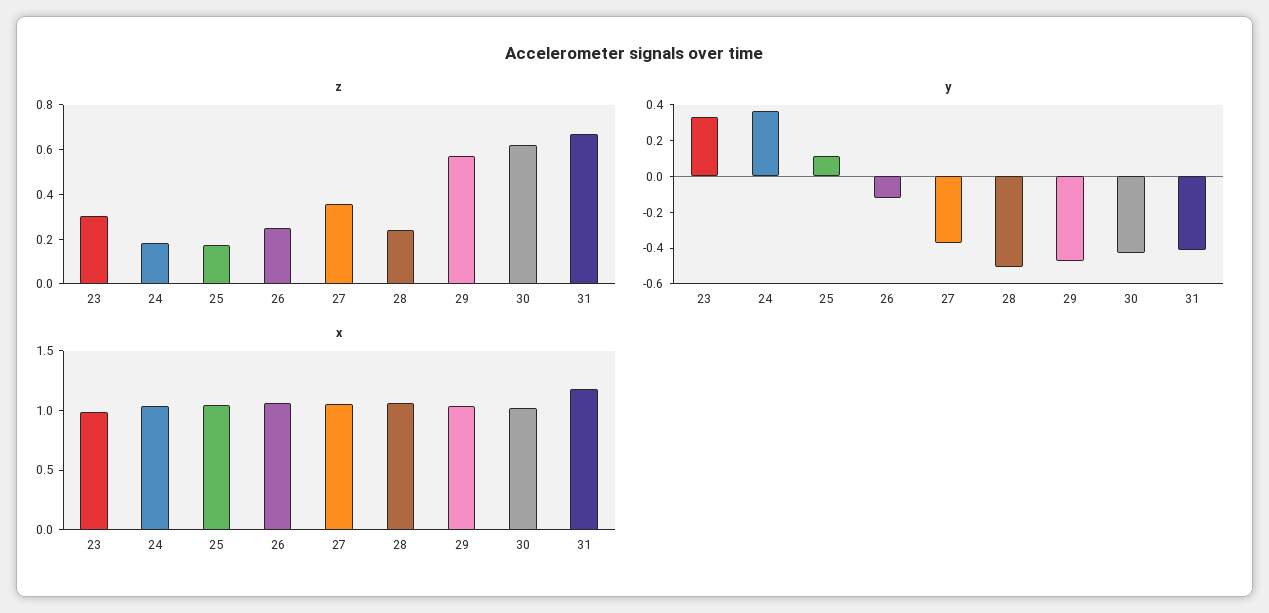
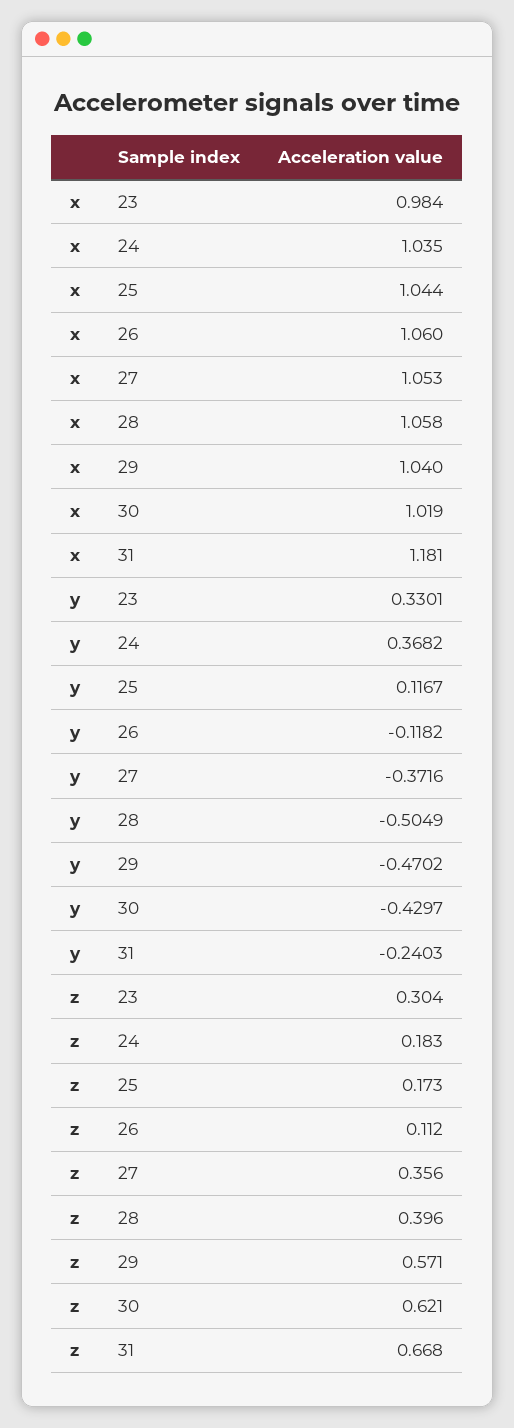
  {
    "z": {
      "23": 0.304,
      "24": 0.183,
      "25": 0.173,
-     "26": 0.25,
+     "26": 0.112,
      "27": 0.356,
-     "28": 0.25,
+     "28": 0.396,
      "29": 0.571,
      "30": 0.621,
      "31": 0.668
    },
    "y": {
      "23": 0.3301,
      "24": 0.3682,
      "25": 0.1167,
      "26": -0.1182,
      "27": -0.3716,
      "28": -0.5049,
      "29": -0.4702,
      "30": -0.4297,
-     "31": -0.4
+     "31": -0.2403
    },
    "x": {
      "23": 0.984,
      "24": 1.035,
      "25": 1.044,
      "26": 1.06,
      "27": 1.053,
      "28": 1.058,
      "29": 1.04,
      "30": 1.019,
      "31": 1.181
    }
  }

